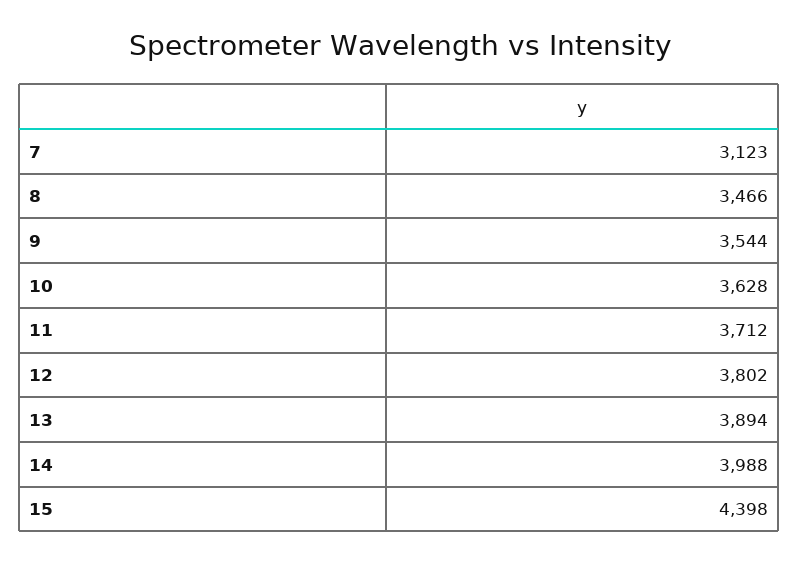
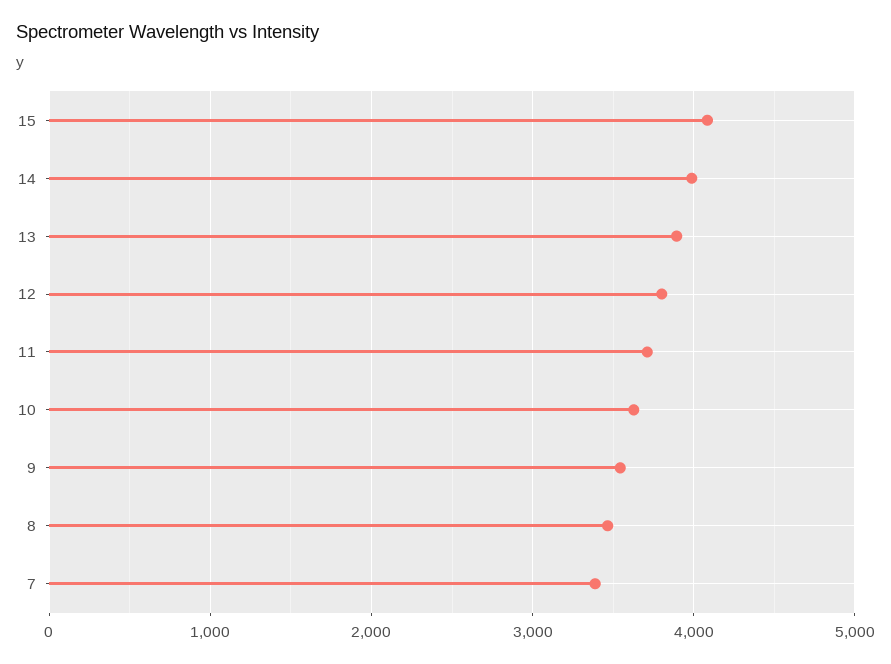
  {
-   "7": 3123,
+   "7": 3400,
    "8": 3466,
    "9": 3544,
    "10": 3628,
    "11": 3712,
    "12": 3802,
    "13": 3894,
    "14": 3988,
-   "15": 4398
+   "15": 4100
  }

